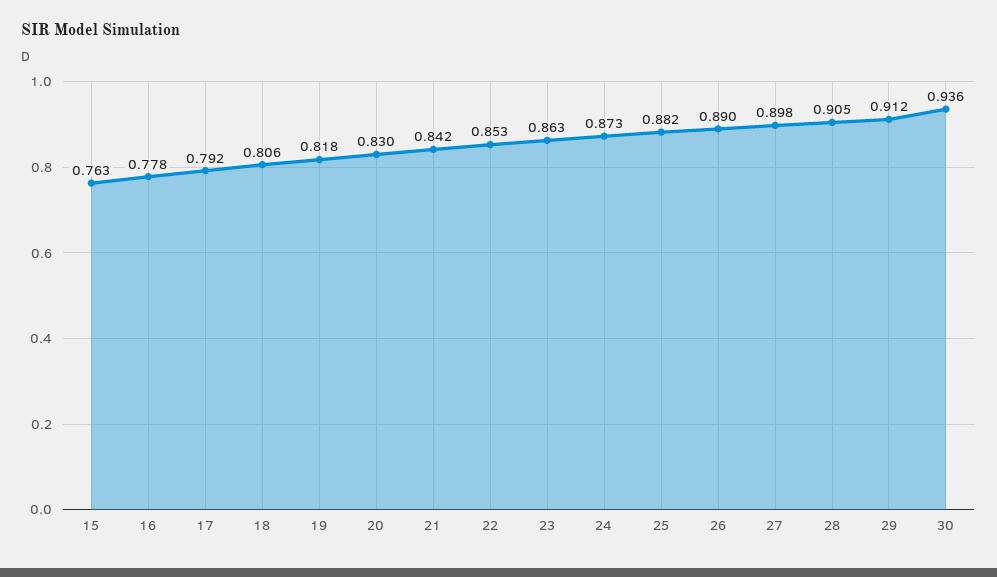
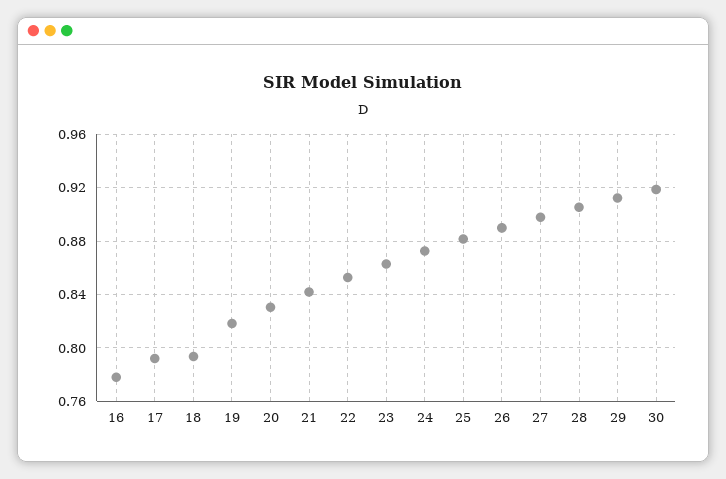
  {
-   "15": 0.763,
    "16": 0.778,
    "17": 0.792,
-   "18": 0.806,
+   "18": 0.795,
    "19": 0.818,
    "20": 0.83,
    "21": 0.842,
    "22": 0.853,
    "23": 0.863,
    "24": 0.873,
    "25": 0.882,
    "26": 0.89,
    "27": 0.898,
    "28": 0.905,
    "29": 0.912,
-   "30": 0.936
+   "30": 0.92
  }

